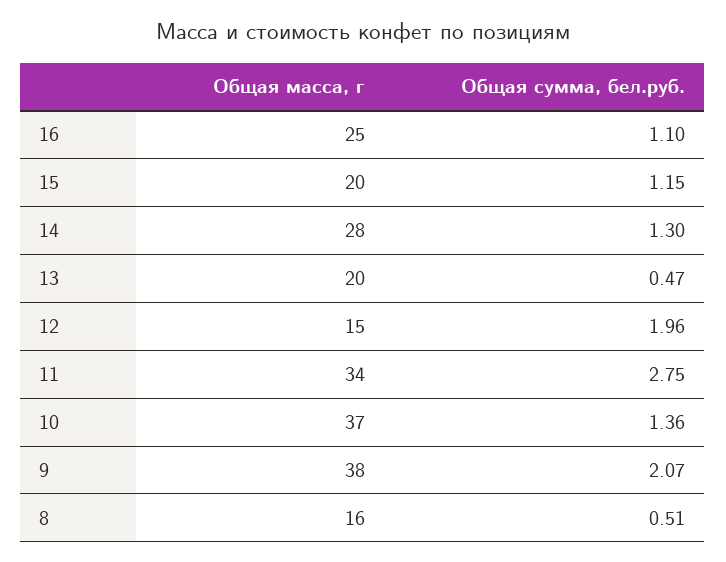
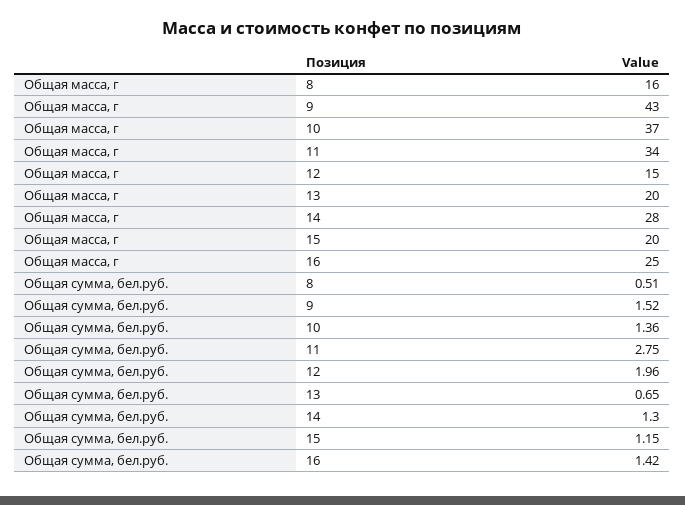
  {
    "Общая масса, г": {
      "16": 25,
      "15": 20,
      "14": 28,
      "13": 20,
      "12": 15,
      "11": 34,
      "10": 37,
-     "9": 38,
+     "9": 43,
      "8": 16
    },
    "Общая сумма, бел.руб.": {
-     "16": 1.1,
+     "16": 1.42,
      "15": 1.15,
      "14": 1.3,
-     "13": 0.47,
+     "13": 0.65,
      "12": 1.96,
      "11": 2.75,
      "10": 1.36,
-     "9": 2.07,
+     "9": 1.52,
      "8": 0.51
    }
  }

